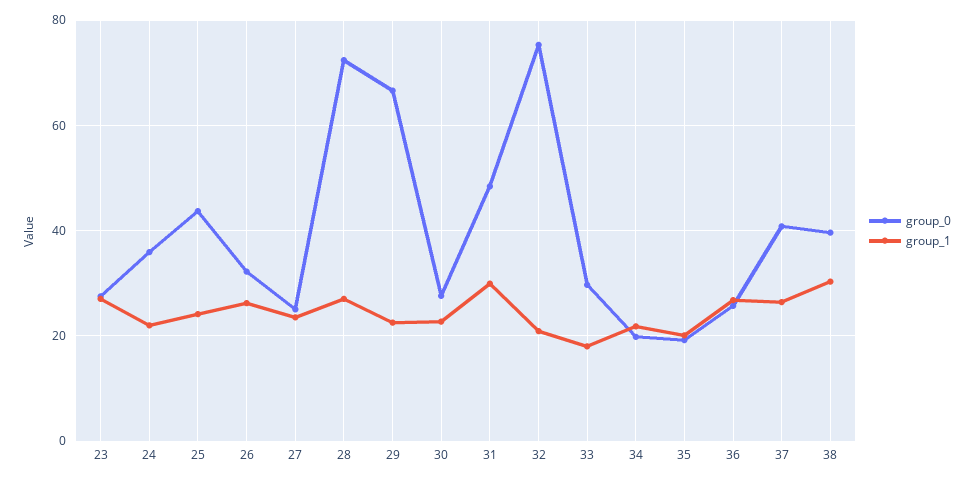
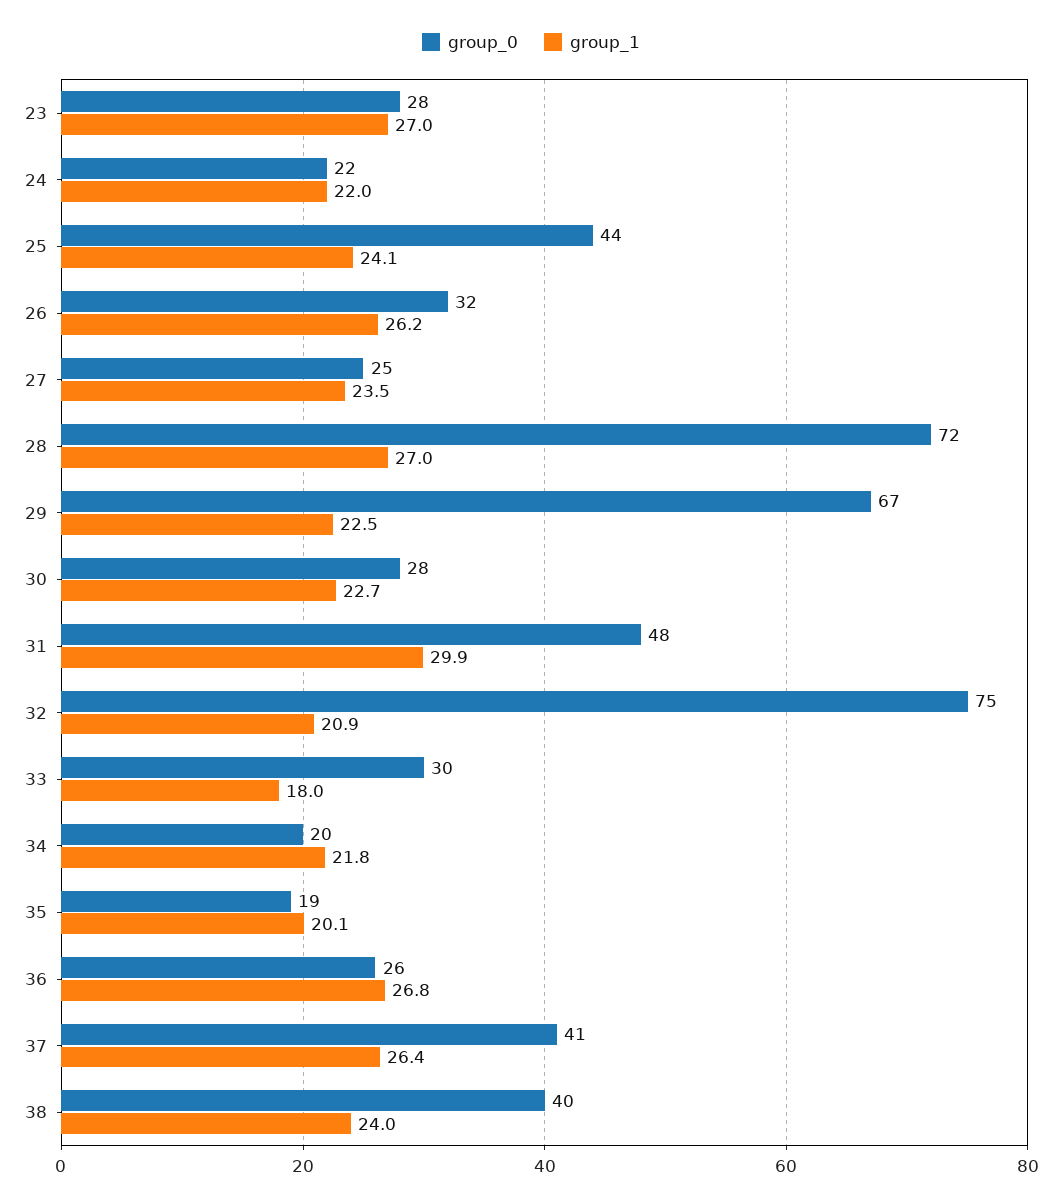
  {
    "group_0": {
      "23": 28,
-     "24": 36,
+     "24": 22,
      "25": 44,
      "26": 32,
      "27": 25,
      "28": 72,
      "29": 67,
      "30": 28,
      "31": 48,
      "32": 75,
      "33": 30,
      "34": 20,
      "35": 19,
      "36": 26,
      "37": 41,
      "38": 40
    },
    "group_1": {
      "23": 27,
      "24": 22,
      "25": 24.1,
      "26": 26.2,
      "27": 23.5,
      "28": 27,
      "29": 22.5,
      "30": 22.7,
      "31": 29.9,
      "32": 20.9,
      "33": 18,
      "34": 21.8,
      "35": 20.1,
      "36": 26.8,
      "37": 26.4,
-     "38": 30
+     "38": 24
    }
  }

